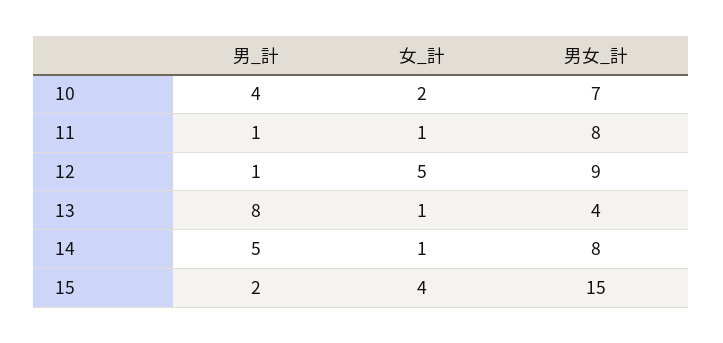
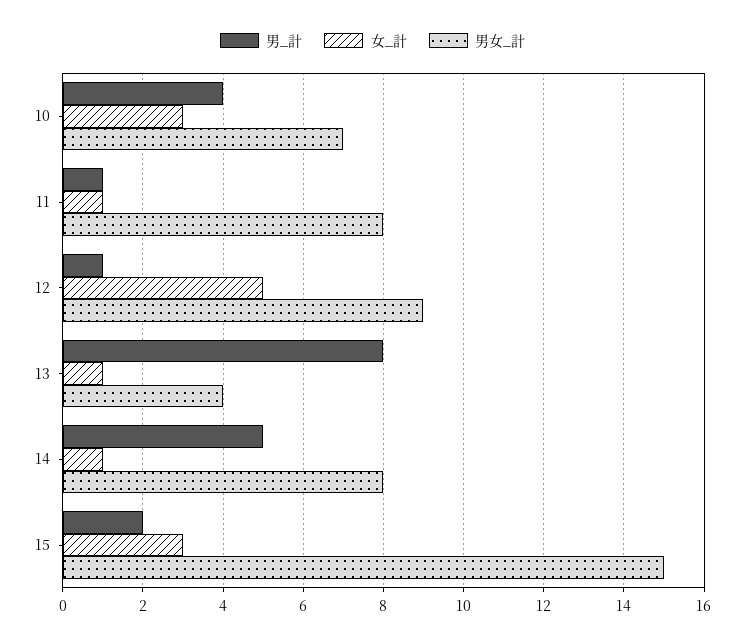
  {
    "男_計": {
      "10": 4,
      "11": 1,
      "12": 1,
      "13": 8,
      "14": 5,
      "15": 2
    },
    "女_計": {
-     "10": 2,
+     "10": 3,
      "11": 1,
      "12": 5,
      "13": 1,
      "14": 1,
-     "15": 4
+     "15": 3
    },
    "男女_計": {
      "10": 7,
      "11": 8,
      "12": 9,
      "13": 4,
      "14": 8,
      "15": 15
    }
  }

